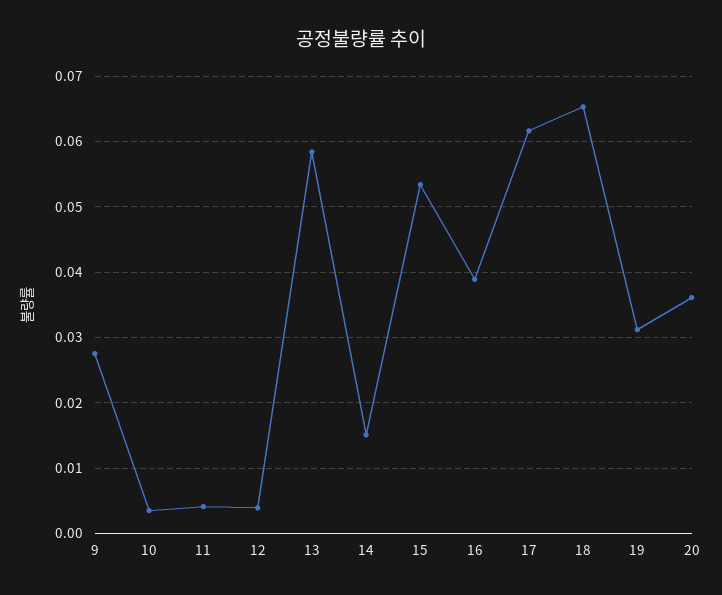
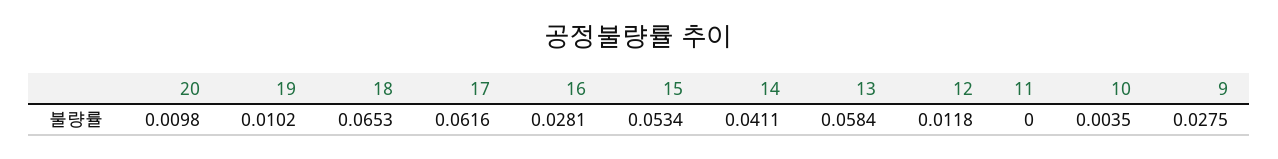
  {
    "9": 0.0275,
    "10": 0.0035,
-   "11": 0.004,
+   "11": 0,
-   "12": 0.004,
+   "12": 0.0118,
    "13": 0.0584,
-   "14": 0.015,
+   "14": 0.0411,
    "15": 0.0534,
-   "16": 0.039,
+   "16": 0.0281,
    "17": 0.0616,
    "18": 0.0653,
-   "19": 0.031,
+   "19": 0.0102,
-   "20": 0.036
+   "20": 0.0098
  }

